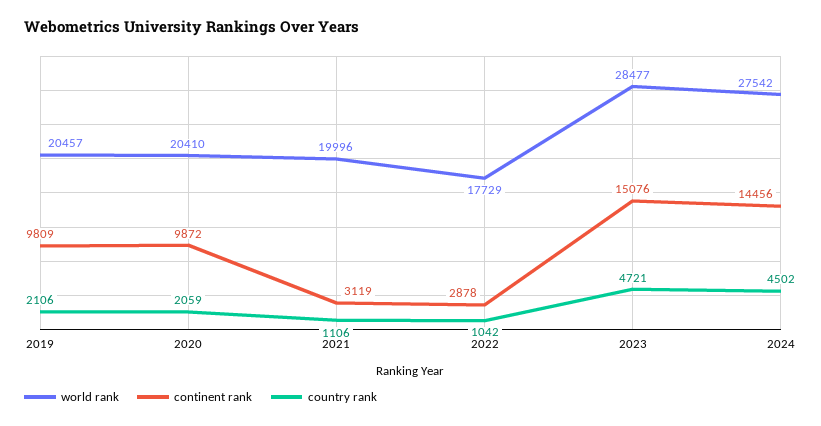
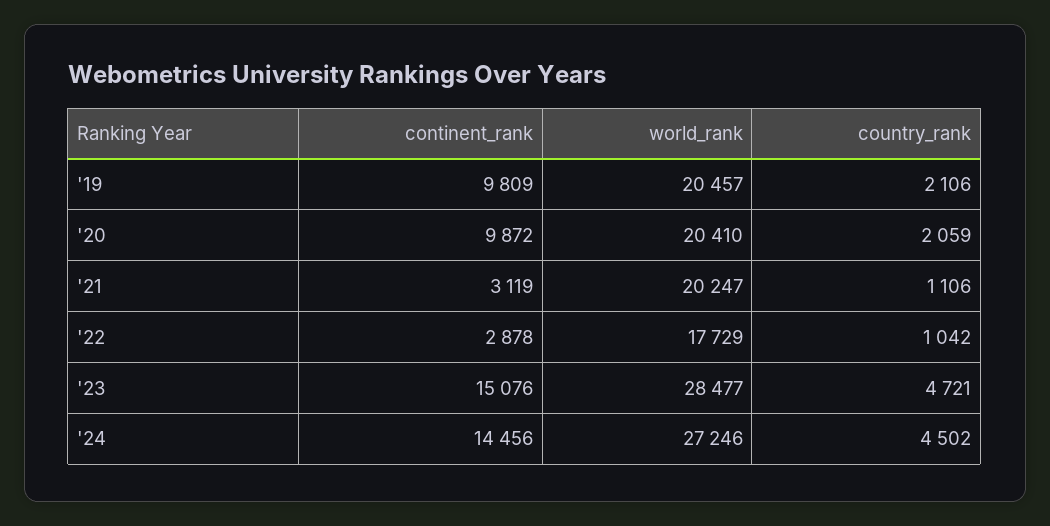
  {
    "world rank": {
      "2019": 20457,
      "2020": 20410,
-     "2021": 19996,
+     "2021": 20247,
      "2022": 17729,
      "2023": 28477,
-     "2024": 27542
+     "2024": 27246
    },
    "continent rank": {
      "2019": 9809,
      "2020": 9872,
      "2021": 3119,
      "2022": 2878,
      "2023": 15076,
      "2024": 14456
    },
    "country rank": {
      "2019": 2106,
      "2020": 2059,
      "2021": 1106,
      "2022": 1042,
      "2023": 4721,
      "2024": 4502
    }
  }

